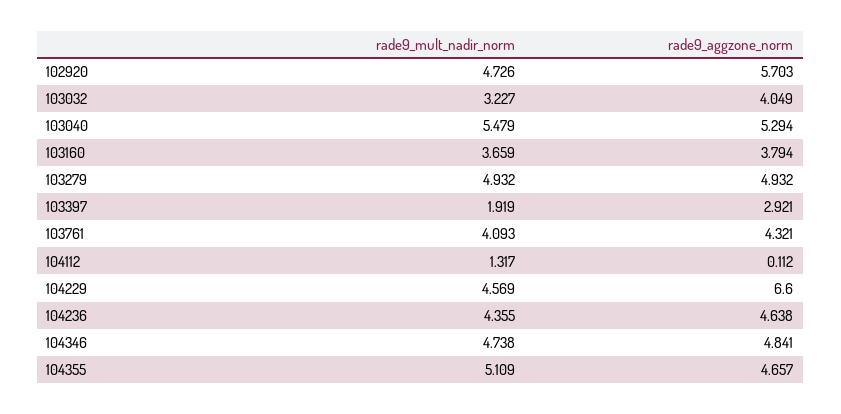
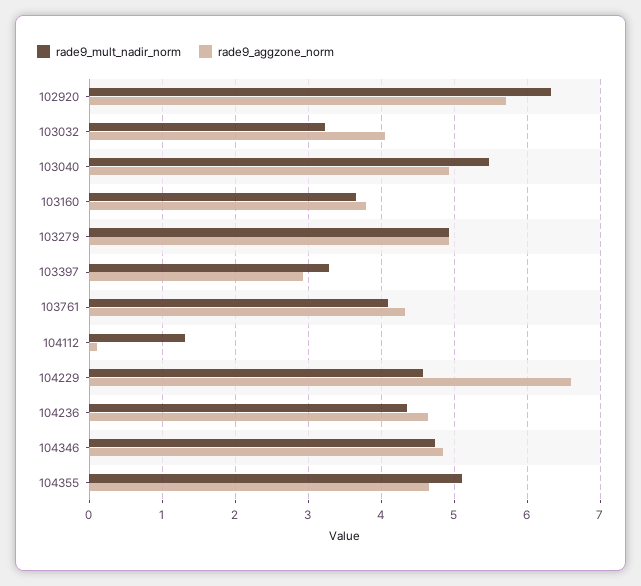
  {
    "rade9_mult_nadir_norm": {
-     "102920": 4.726,
+     "102920": 6.3,
      "103032": 3.227,
      "103040": 5.479,
      "103160": 3.659,
      "103279": 4.932,
-     "103397": 1.919,
+     "103397": 3.3,
      "103761": 4.093,
      "104112": 1.317,
      "104229": 4.569,
      "104236": 4.355,
      "104346": 4.738,
      "104355": 5.109
    },
    "rade9_aggzone_norm": {
      "102920": 5.703,
      "103032": 4.049,
-     "103040": 5.294,
+     "103040": 4.9,
      "103160": 3.794,
      "103279": 4.932,
      "103397": 2.921,
      "103761": 4.321,
      "104112": 0.112,
      "104229": 6.6,
      "104236": 4.638,
      "104346": 4.841,
      "104355": 4.657
    }
  }

